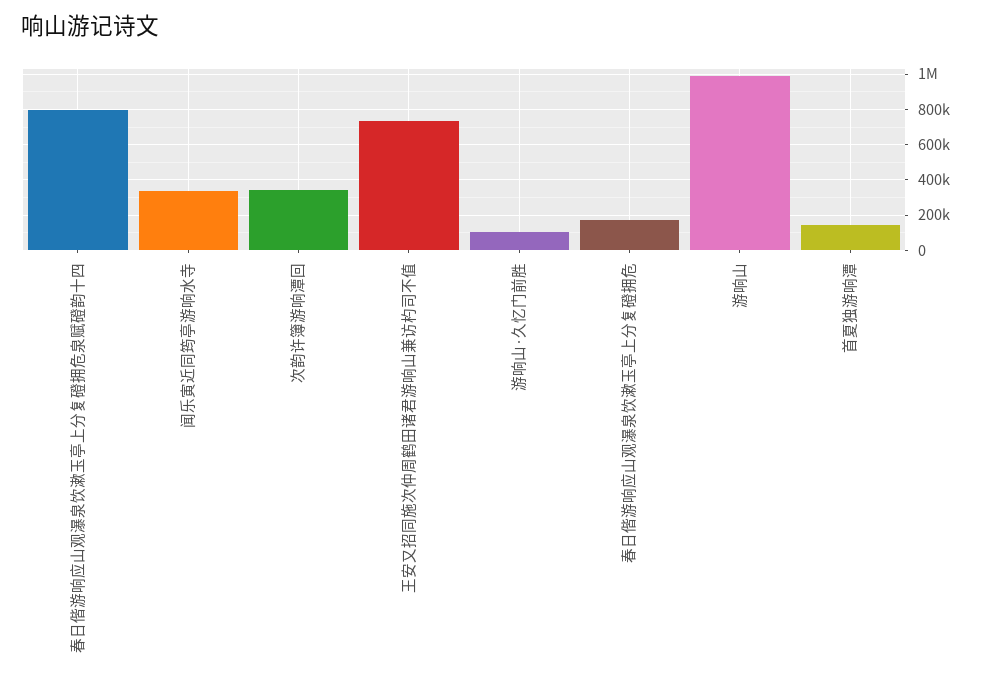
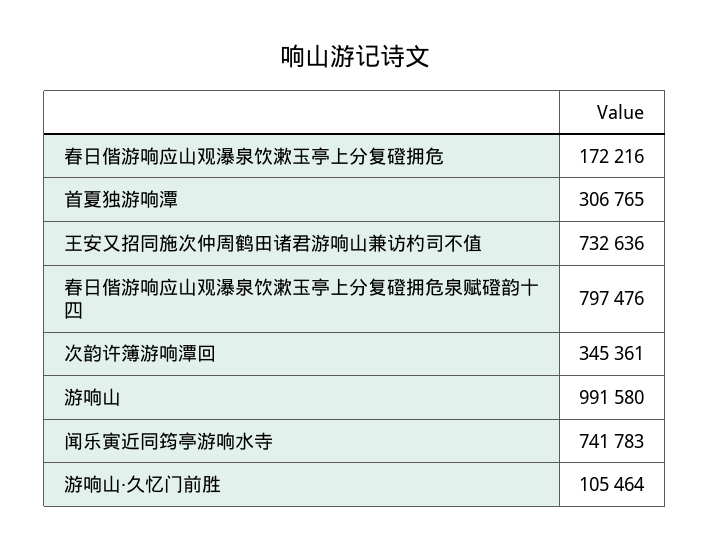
  {
    "春日偕游响应山观瀑泉饮漱玉亭上分复磴拥危泉赋磴韵十四": 797476,
-   "闻乐寅近同筠亭游响水寺": 350000,
+   "闻乐寅近同筠亭游响水寺": 741783,
    "次韵许簿游响潭回": 345361,
    "王安又招同施次仲周鹤田诸君游响山兼访杓司不值": 732636,
    "游响山·久忆门前胜": 105464,
    "春日偕游响应山观瀑泉饮漱玉亭上分复磴拥危": 172216,
    "游响山": 991580,
-   "首夏独游响潭": 150000
+   "首夏独游响潭": 306765
  }

